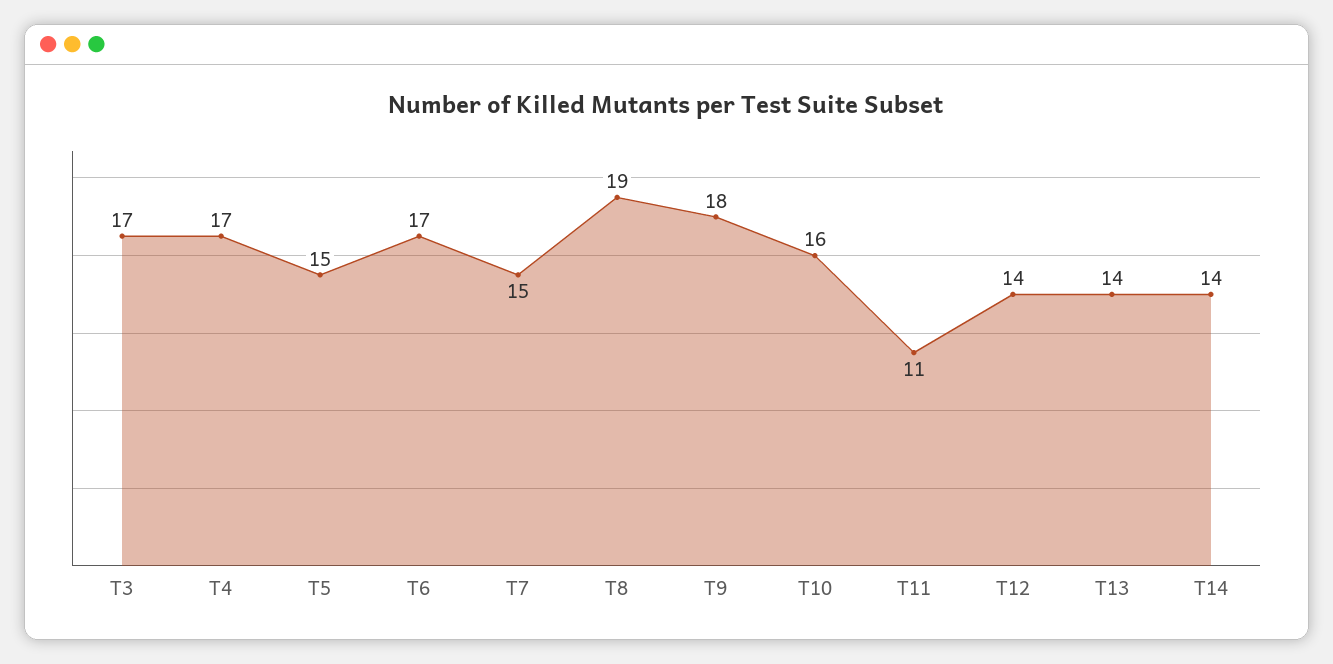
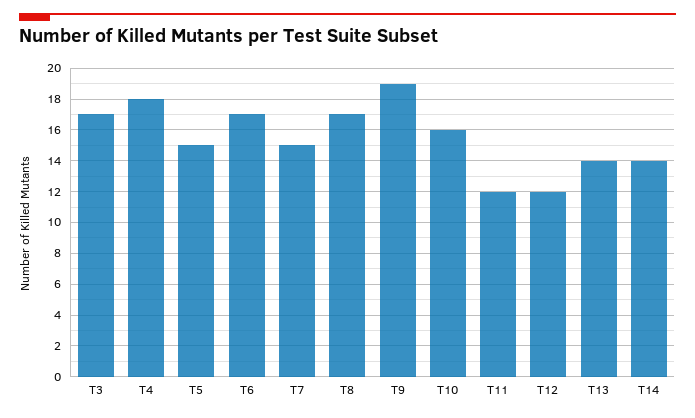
  {
    "T3": 17,
-   "T4": 17,
+   "T4": 18,
    "T5": 15,
    "T6": 17,
    "T7": 15,
-   "T8": 19,
+   "T8": 17,
-   "T9": 18,
+   "T9": 19,
    "T10": 16,
-   "T11": 11,
+   "T11": 12,
-   "T12": 14,
+   "T12": 12,
    "T13": 14,
    "T14": 14
  }

